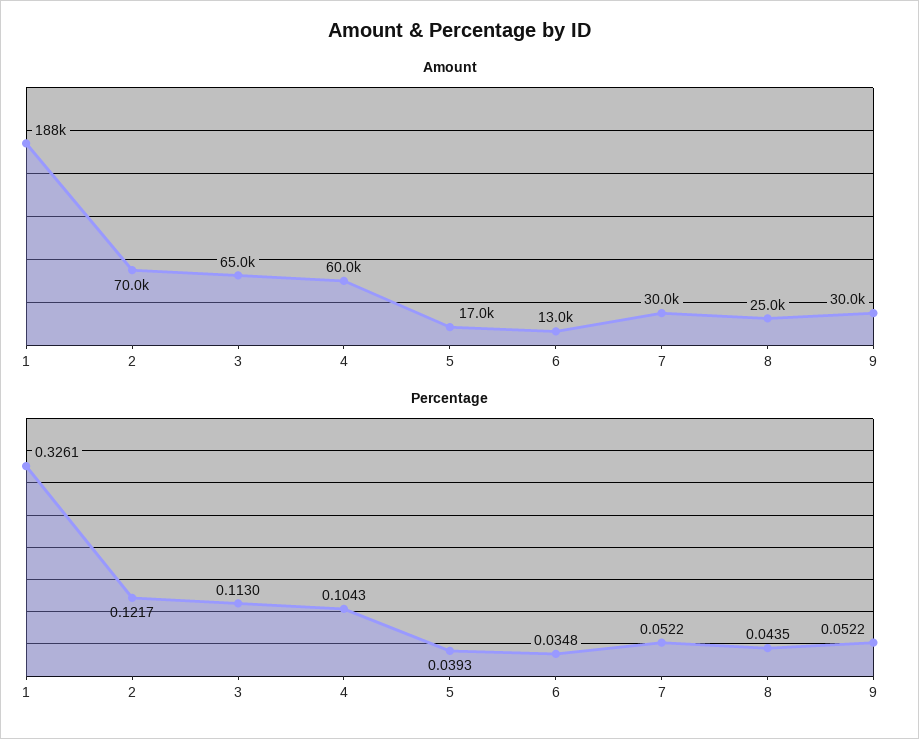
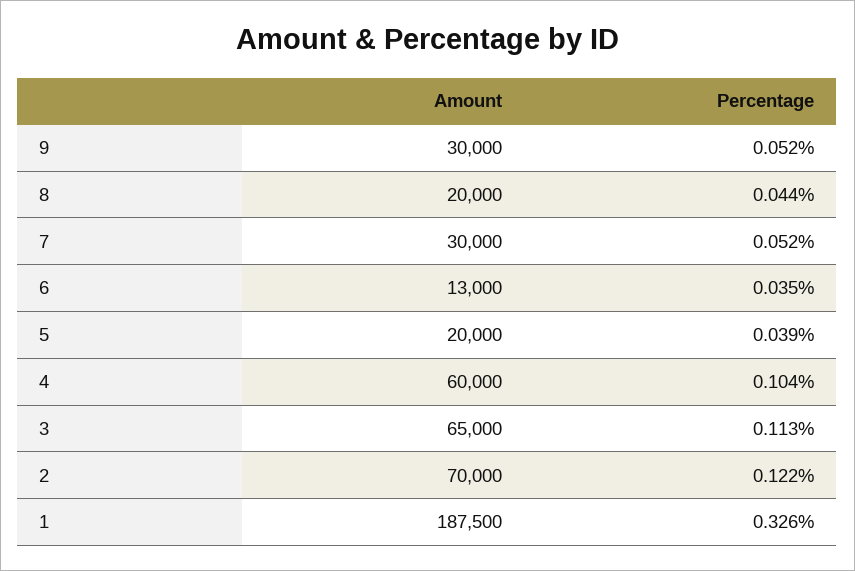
  {
    "Amount": {
      "1": 187500,
      "2": 70000,
      "3": 65000,
      "4": 60000,
-     "5": 17000,
+     "5": 20000,
      "6": 13000,
      "7": 30000,
-     "8": 25000,
+     "8": 20000,
      "9": 30000
    },
    "Percentage": {
      "1": 0.3261,
      "2": 0.1217,
      "3": 0.113,
      "4": 0.1043,
      "5": 0.0393,
      "6": 0.0348,
      "7": 0.0522,
      "8": 0.0435,
      "9": 0.0522
    }
  }

